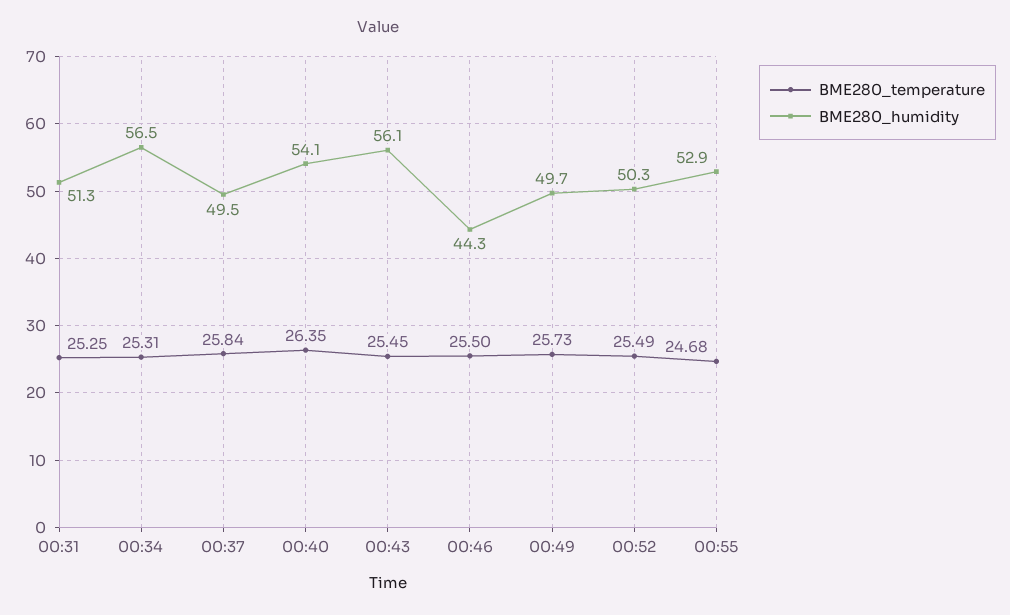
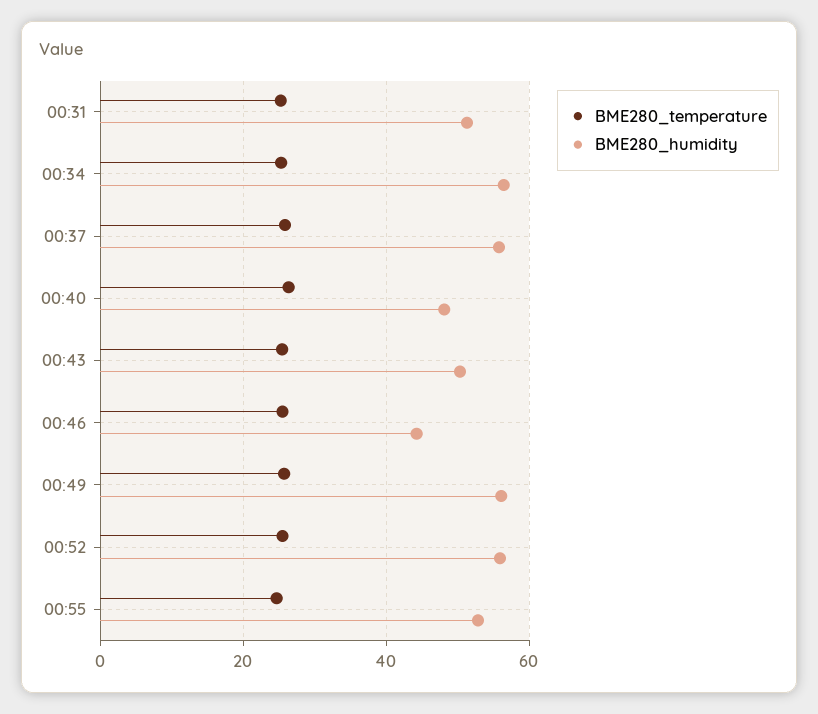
  {
    "BME280_temperature": {
      "00:31": 25.25,
      "00:34": 25.31,
      "00:37": 25.84,
      "00:40": 26.35,
      "00:43": 25.45,
      "00:46": 25.5,
      "00:49": 25.73,
      "00:52": 25.49,
      "00:55": 24.68
    },
    "BME280_humidity": {
      "00:31": 51.3,
      "00:34": 56.5,
-     "00:37": 49.5,
+     "00:37": 56,
-     "00:40": 54.1,
+     "00:40": 48,
-     "00:43": 56.1,
+     "00:43": 50,
      "00:46": 44.3,
-     "00:49": 49.7,
+     "00:49": 56,
-     "00:52": 50.3,
+     "00:52": 56,
      "00:55": 52.9
    }
  }

